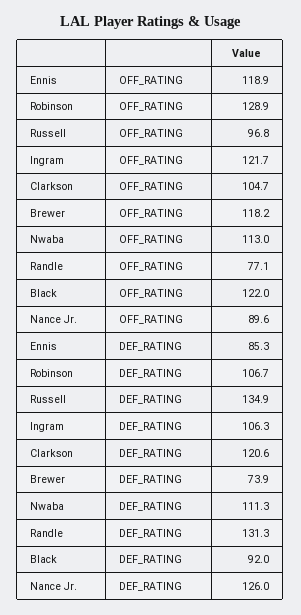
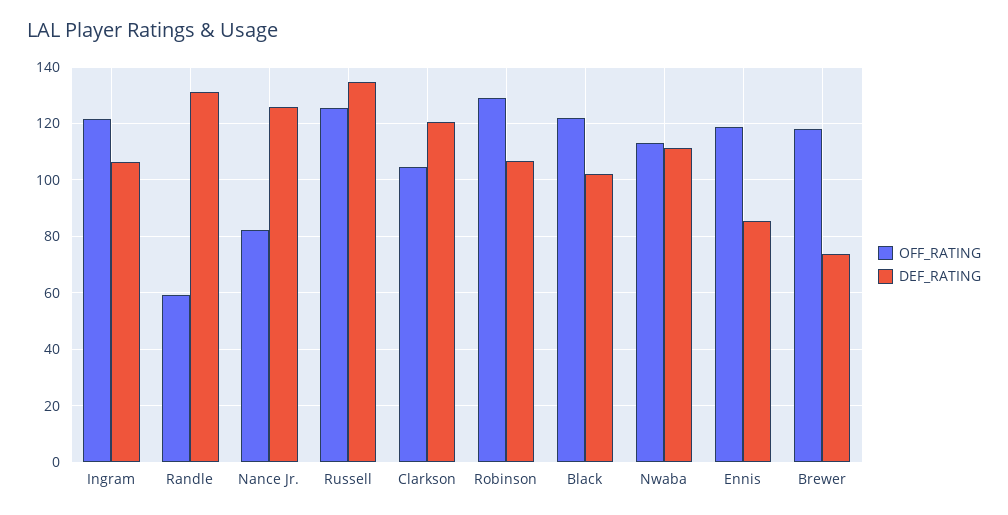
  {
    "OFF_RATING": {
      "Ennis": 118.9,
      "Robinson": 128.9,
-     "Russell": 96.8,
+     "Russell": 125,
      "Ingram": 121.7,
      "Clarkson": 104.7,
      "Brewer": 118.2,
      "Nwaba": 113,
-     "Randle": 77.1,
+     "Randle": 60,
      "Black": 122,
-     "Nance Jr.": 89.6
+     "Nance Jr.": 82.5
    },
    "DEF_RATING": {
      "Ennis": 85.3,
      "Robinson": 106.7,
      "Russell": 134.9,
      "Ingram": 106.3,
      "Clarkson": 120.6,
      "Brewer": 73.9,
      "Nwaba": 111.3,
      "Randle": 131.3,
-     "Black": 92,
+     "Black": 102.5,
      "Nance Jr.": 126
    }
  }

